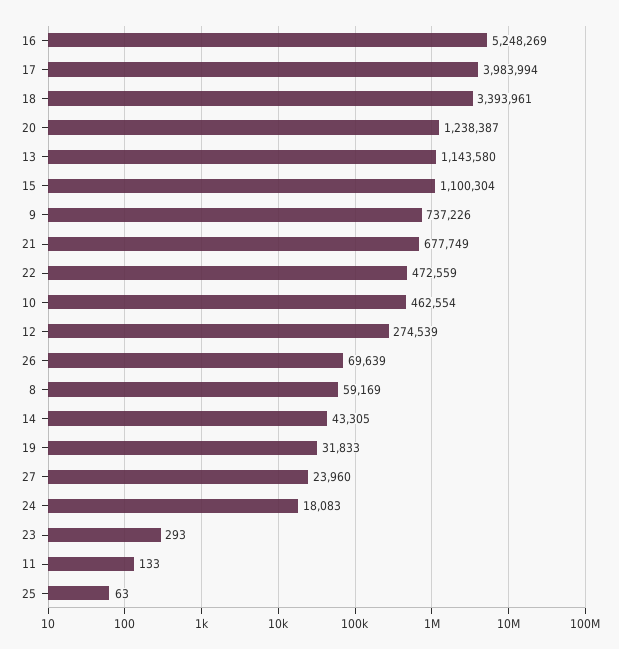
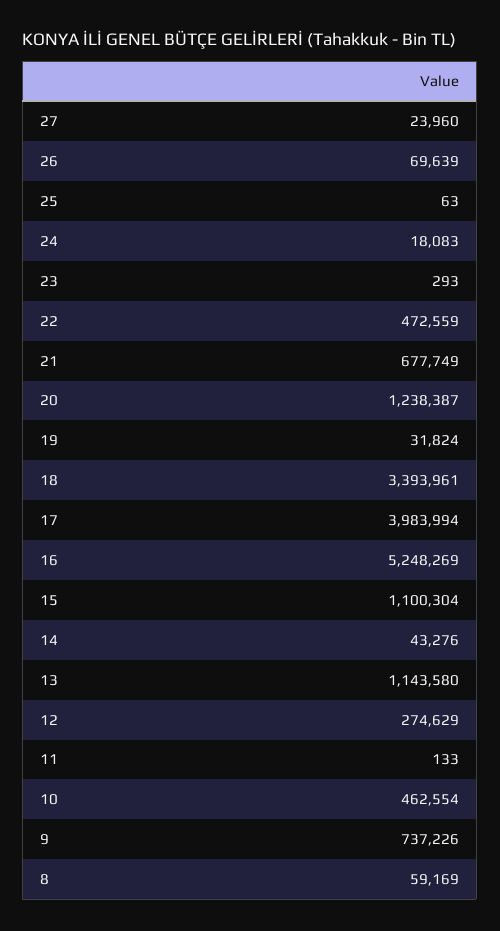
  {
    "16": 5248269,
    "17": 3983994,
    "18": 3393961,
    "20": 1238387,
    "13": 1143580,
    "15": 1100304,
    "9": 737226,
    "21": 677749,
    "22": 472559,
    "10": 462554,
-   "12": 274539,
+   "12": 274629,
    "26": 69639,
    "8": 59169,
-   "14": 43305,
+   "14": 43276,
-   "19": 31833,
+   "19": 31824,
    "27": 23960,
    "24": 18083,
    "23": 293,
    "11": 133,
    "25": 63
  }

